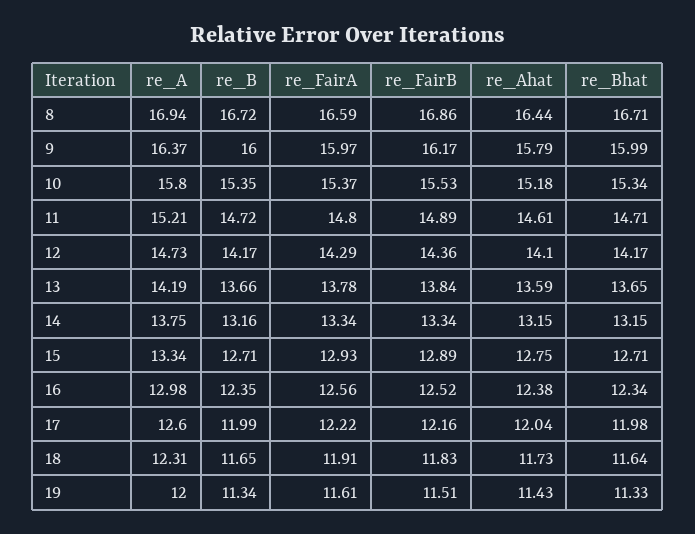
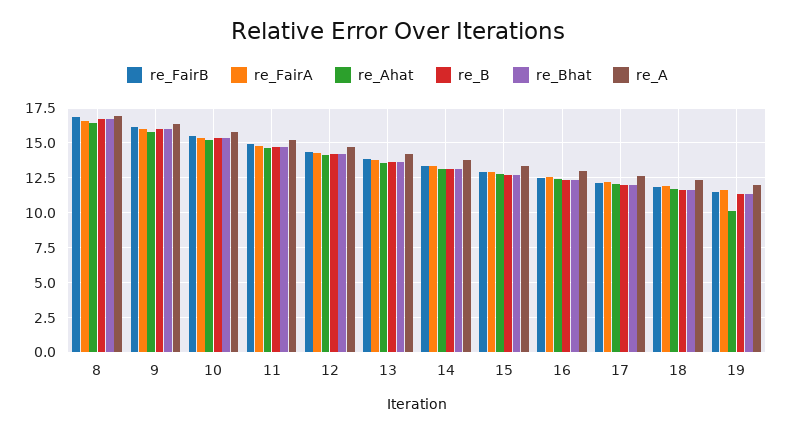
  {
    "re_A": {
      "8": 16.94,
      "9": 16.37,
      "10": 15.8,
      "11": 15.21,
      "12": 14.73,
      "13": 14.19,
      "14": 13.75,
      "15": 13.34,
      "16": 12.98,
      "17": 12.6,
      "18": 12.31,
      "19": 12
    },
    "re_B": {
      "8": 16.72,
      "9": 16,
      "10": 15.35,
      "11": 14.72,
      "12": 14.17,
      "13": 13.66,
      "14": 13.16,
      "15": 12.71,
      "16": 12.35,
      "17": 11.99,
      "18": 11.65,
      "19": 11.34
    },
    "re_FairA": {
      "8": 16.59,
      "9": 15.97,
      "10": 15.37,
      "11": 14.8,
      "12": 14.29,
      "13": 13.78,
      "14": 13.34,
      "15": 12.93,
      "16": 12.56,
      "17": 12.22,
      "18": 11.91,
      "19": 11.61
    },
    "re_FairB": {
      "8": 16.86,
      "9": 16.17,
      "10": 15.53,
      "11": 14.89,
      "12": 14.36,
      "13": 13.84,
      "14": 13.34,
      "15": 12.89,
      "16": 12.52,
      "17": 12.16,
      "18": 11.83,
      "19": 11.51
    },
    "re_Ahat": {
      "8": 16.44,
      "9": 15.79,
      "10": 15.18,
      "11": 14.61,
      "12": 14.1,
      "13": 13.59,
      "14": 13.15,
      "15": 12.75,
      "16": 12.38,
      "17": 12.04,
      "18": 11.73,
-     "19": 11.43
+     "19": 10
    },
    "re_Bhat": {
      "8": 16.71,
      "9": 15.99,
      "10": 15.34,
      "11": 14.71,
      "12": 14.17,
      "13": 13.65,
      "14": 13.15,
      "15": 12.71,
      "16": 12.34,
      "17": 11.98,
      "18": 11.64,
      "19": 11.33
    }
  }

